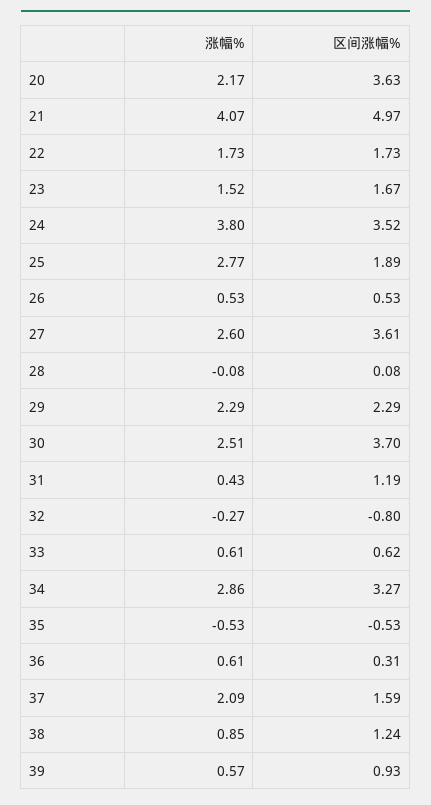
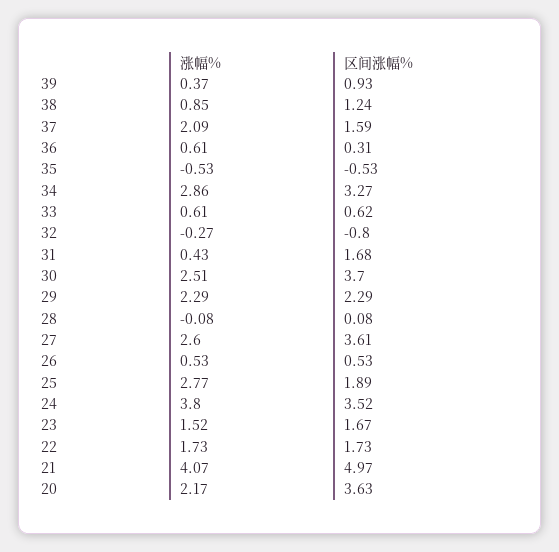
  {
    "涨幅%": {
      "20": 2.17,
      "21": 4.07,
      "22": 1.73,
      "23": 1.52,
      "24": 3.8,
      "25": 2.77,
      "26": 0.53,
      "27": 2.6,
      "28": -0.08,
      "29": 2.29,
      "30": 2.51,
      "31": 0.43,
      "32": -0.27,
      "33": 0.61,
      "34": 2.86,
      "35": -0.53,
      "36": 0.61,
      "37": 2.09,
      "38": 0.85,
-     "39": 0.57
+     "39": 0.37
    },
    "区间涨幅%": {
      "20": 3.63,
      "21": 4.97,
      "22": 1.73,
      "23": 1.67,
      "24": 3.52,
      "25": 1.89,
      "26": 0.53,
      "27": 3.61,
      "28": 0.08,
      "29": 2.29,
      "30": 3.7,
-     "31": 1.19,
+     "31": 1.68,
      "32": -0.8,
      "33": 0.62,
      "34": 3.27,
      "35": -0.53,
      "36": 0.31,
      "37": 1.59,
      "38": 1.24,
      "39": 0.93
    }
  }

